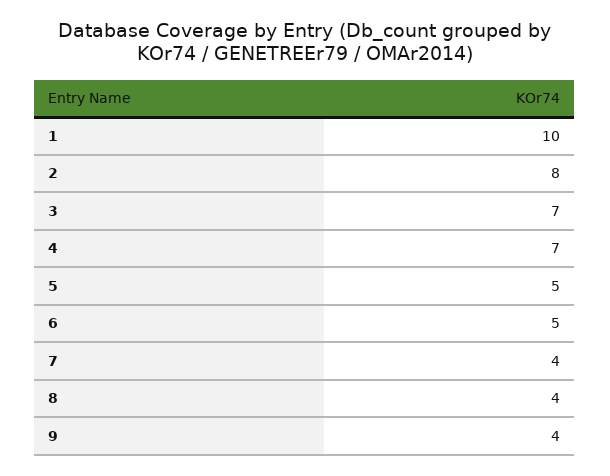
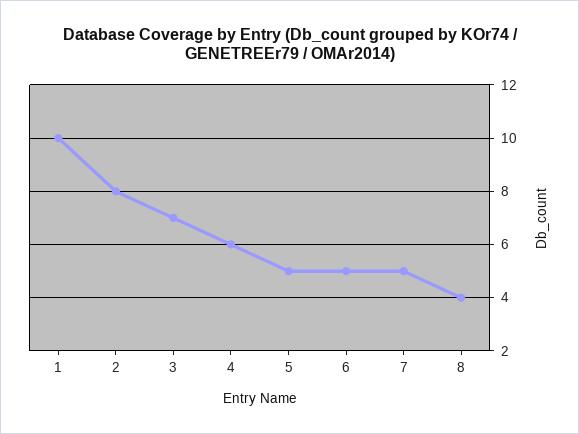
  {
    "1": 10,
    "2": 8,
    "3": 7,
-   "4": 7,
+   "4": 6,
    "5": 5,
    "6": 5,
-   "7": 4,
+   "7": 5,
-   "8": 4,
+   "8": 4
-   "9": 4
  }

